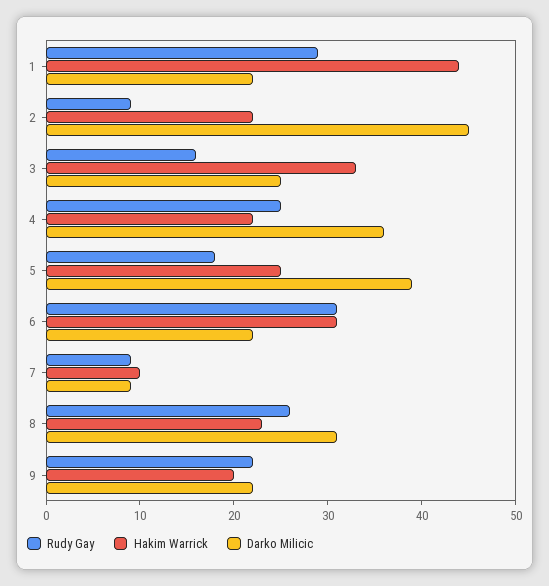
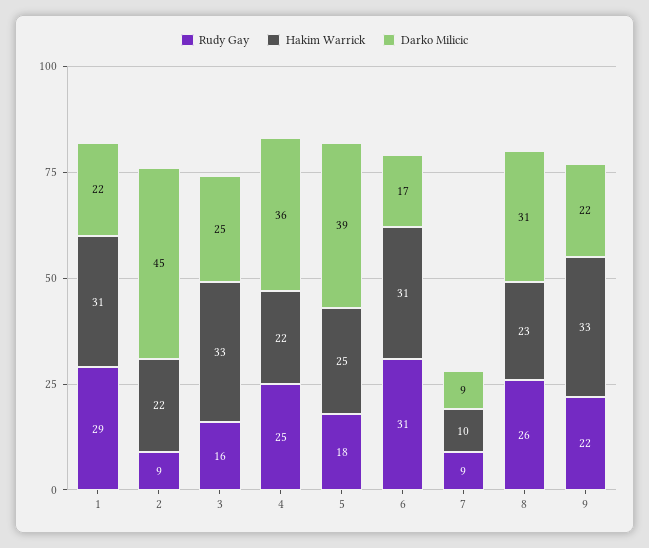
  {
    "Rudy Gay": {
      "1": 29,
      "2": 9,
      "3": 16,
      "4": 25,
      "5": 18,
      "6": 31,
      "7": 9,
      "8": 26,
      "9": 22
    },
    "Hakim Warrick": {
-     "1": 44,
+     "1": 31,
      "2": 22,
      "3": 33,
      "4": 22,
      "5": 25,
      "6": 31,
      "7": 10,
      "8": 23,
-     "9": 20
+     "9": 33
    },
    "Darko Milicic": {
      "1": 22,
      "2": 45,
      "3": 25,
      "4": 36,
      "5": 39,
-     "6": 22,
+     "6": 17,
      "7": 9,
      "8": 31,
      "9": 22
    }
  }

